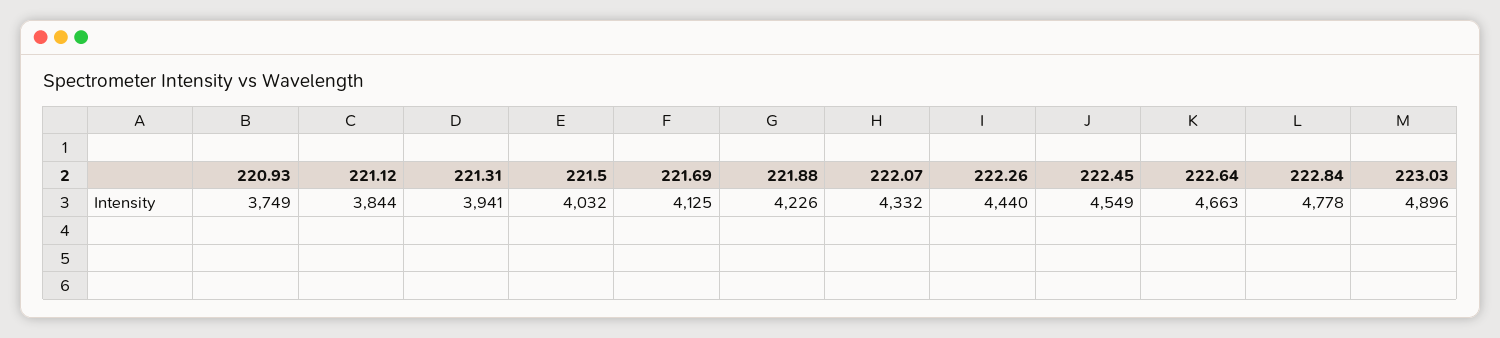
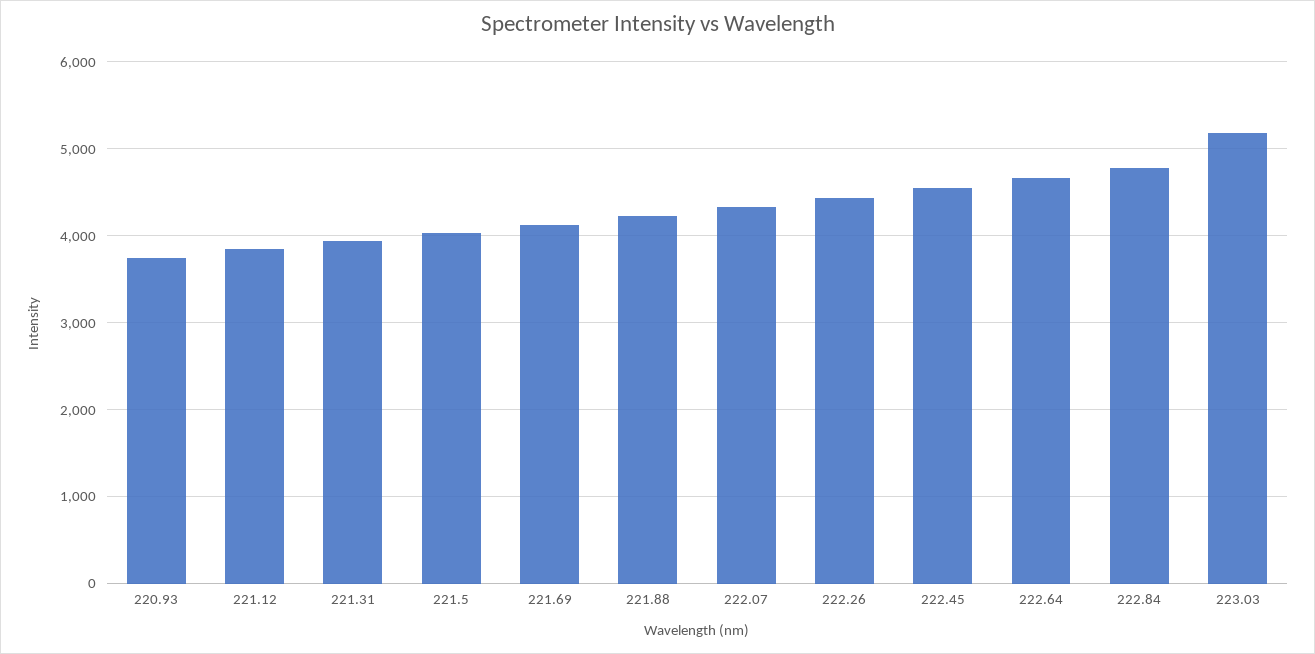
  {
    "220.93": 3749,
    "221.12": 3844,
    "221.31": 3941,
    "221.5": 4032,
    "221.69": 4125,
    "221.88": 4226,
    "222.07": 4332,
    "222.26": 4440,
    "222.45": 4549,
    "222.64": 4663,
    "222.84": 4778,
-   "223.03": 4896
+   "223.03": 5200
  }

